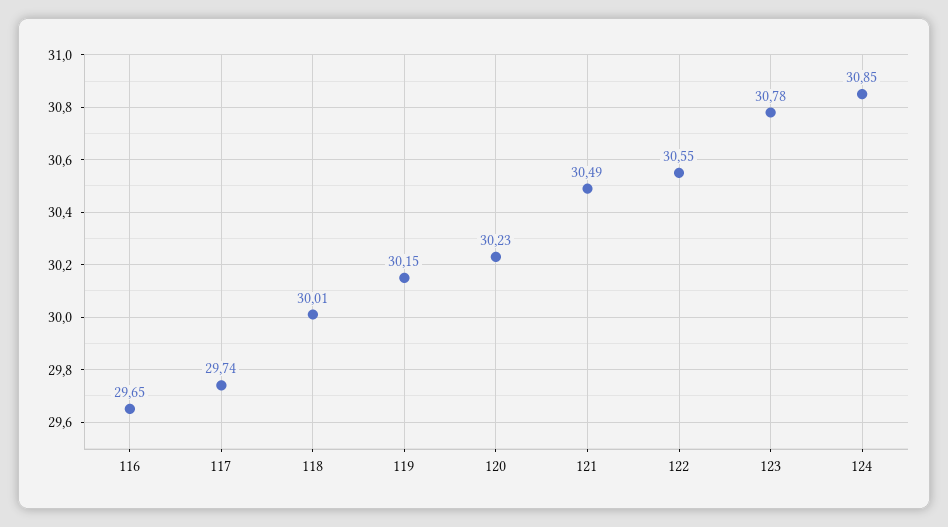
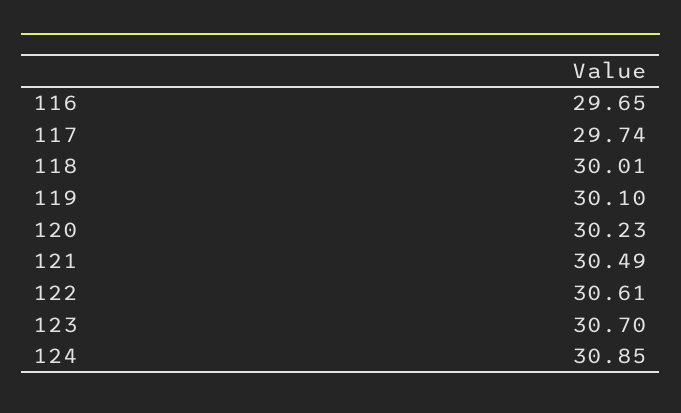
  {
    "116": 29.65,
    "117": 29.74,
    "118": 30.01,
-   "119": 30.15,
+   "119": 30.1,
    "120": 30.23,
    "121": 30.49,
-   "122": 30.55,
+   "122": 30.61,
-   "123": 30.78,
+   "123": 30.7,
    "124": 30.85
  }

